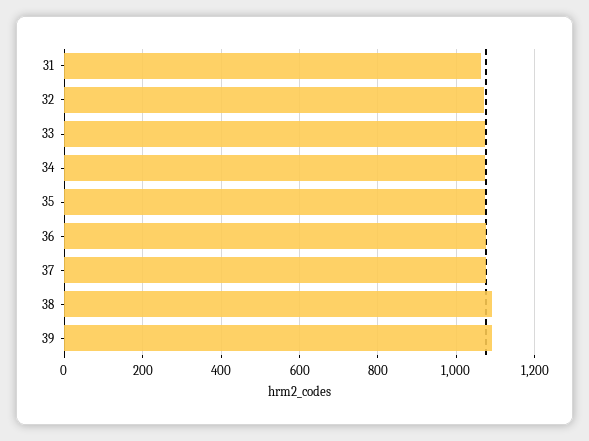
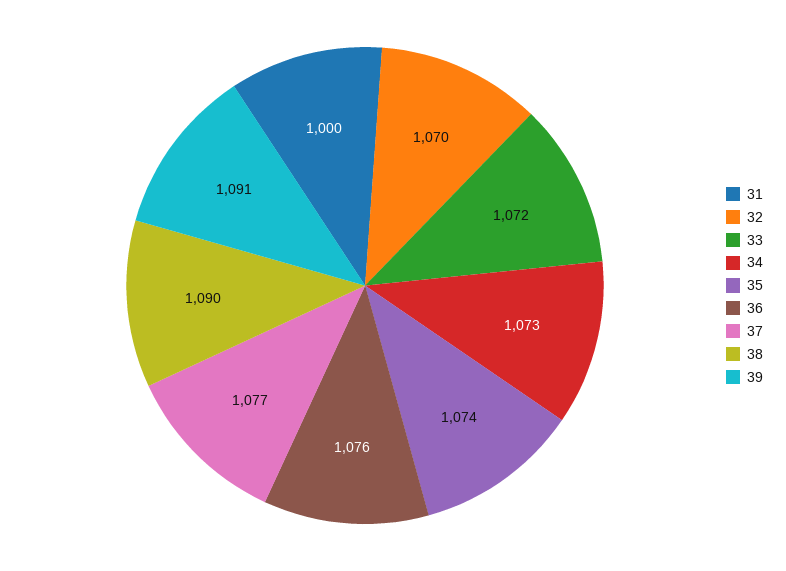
  {
-   "31": 1060,
+   "31": 1000,
    "32": 1070,
    "33": 1072,
    "34": 1073,
    "35": 1074,
    "36": 1076,
    "37": 1077,
    "38": 1090,
    "39": 1091
  }

